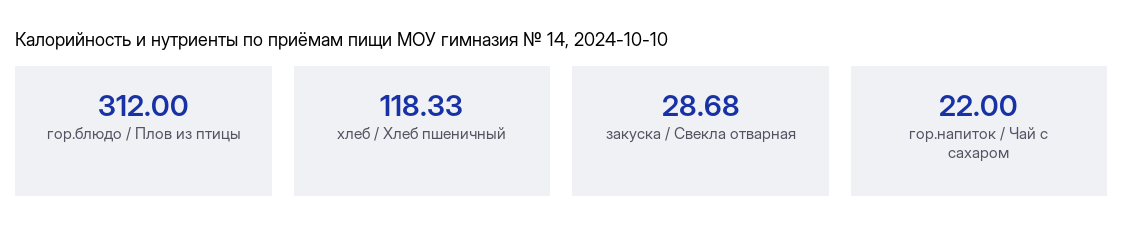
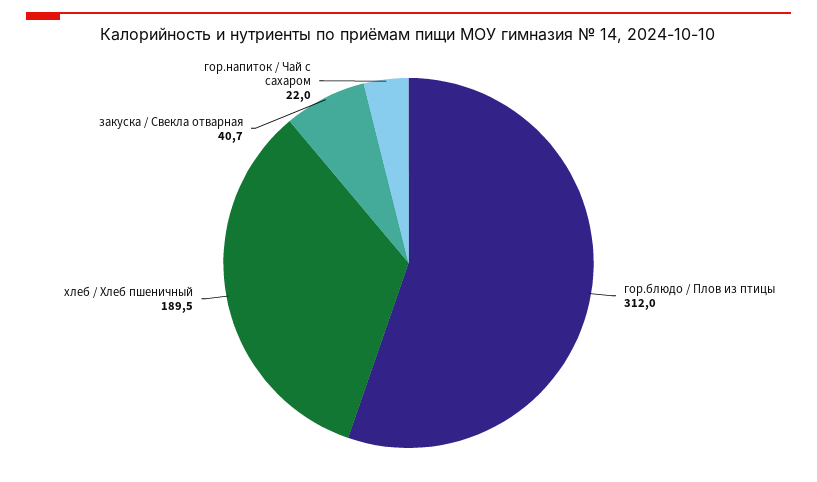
  {
    "гор.блюдо / Плов из птицы": 312,
-   "хлеб / Хлеб пшеничный": 118.33,
+   "хлеб / Хлеб пшеничный": 189.5,
-   "закуска / Свекла отварная": 28.68,
+   "закуска / Свекла отварная": 40.7,
    "гор.напиток / Чай с сахаром": 22
  }

